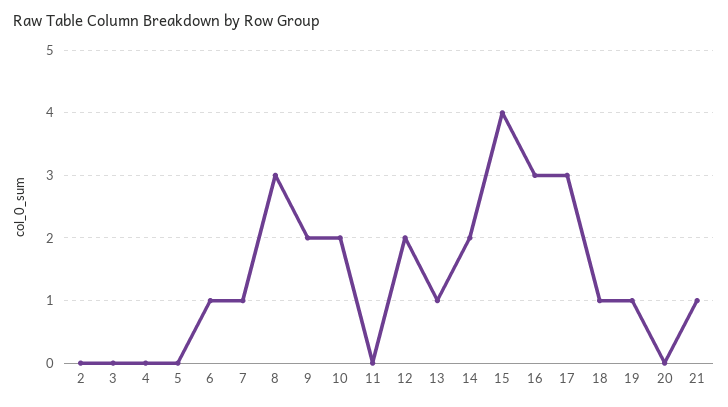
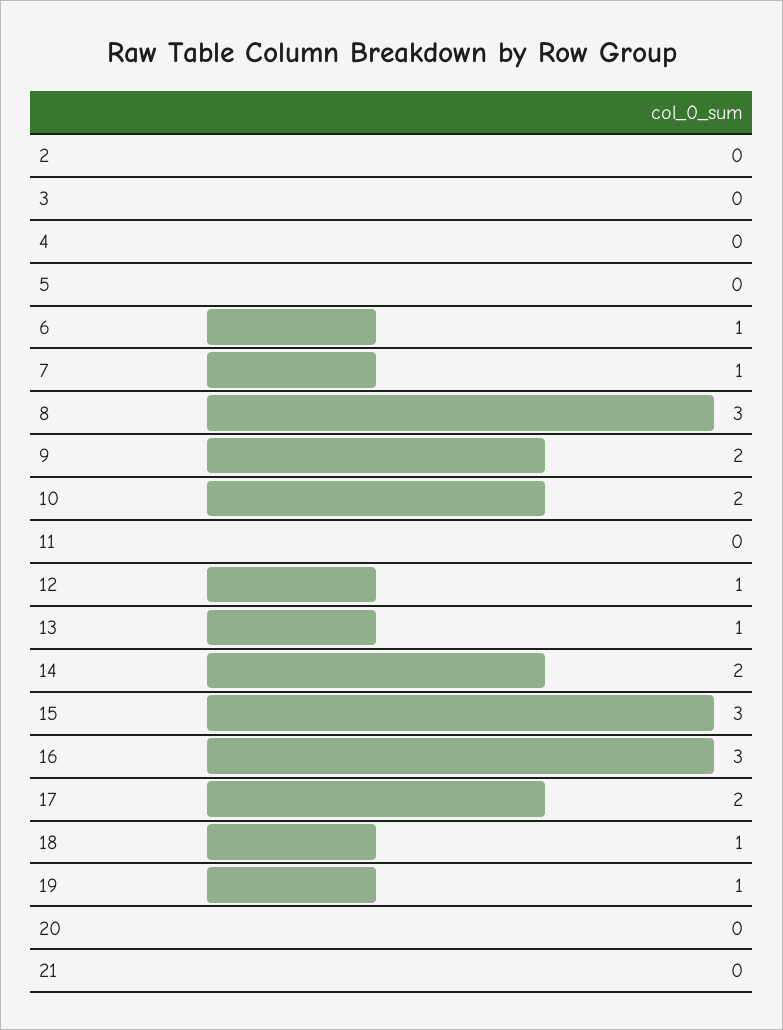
  {
    "2": 0,
    "3": 0,
    "4": 0,
    "5": 0,
    "6": 1,
    "7": 1,
    "8": 3,
    "9": 2,
    "10": 2,
    "11": 0,
-   "12": 2,
+   "12": 1,
    "13": 1,
    "14": 2,
-   "15": 4,
+   "15": 3,
    "16": 3,
-   "17": 3,
+   "17": 2,
    "18": 1,
    "19": 1,
    "20": 0,
-   "21": 1
+   "21": 0
  }

